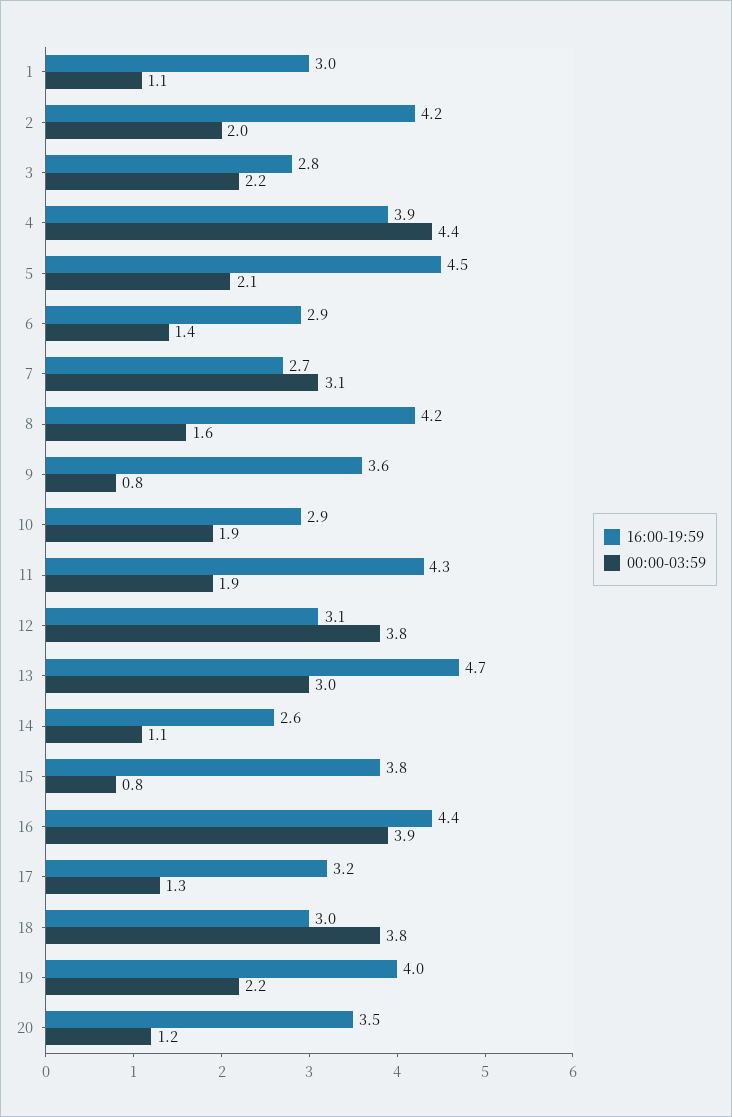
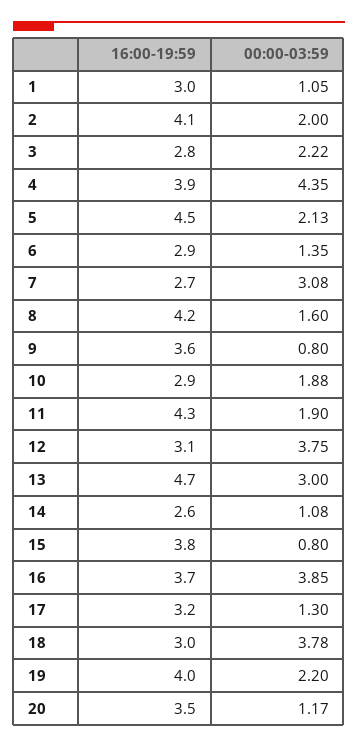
  {
    "16:00-19:59": {
      "1": 3,
-     "2": 4.2,
+     "2": 4.1,
      "3": 2.8,
      "4": 3.9,
      "5": 4.5,
      "6": 2.9,
      "7": 2.7,
      "8": 4.2,
      "9": 3.6,
      "10": 2.9,
      "11": 4.3,
      "12": 3.1,
      "13": 4.7,
      "14": 2.6,
      "15": 3.8,
-     "16": 4.4,
+     "16": 3.7,
      "17": 3.2,
      "18": 3,
      "19": 4,
      "20": 3.5
    },
    "00:00-03:59": {
      "1": 1.05,
      "2": 2,
      "3": 2.22,
      "4": 4.35,
      "5": 2.13,
      "6": 1.35,
      "7": 3.08,
      "8": 1.6,
      "9": 0.8,
      "10": 1.88,
      "11": 1.9,
      "12": 3.75,
      "13": 3,
      "14": 1.08,
      "15": 0.8,
      "16": 3.85,
      "17": 1.3,
      "18": 3.78,
      "19": 2.2,
      "20": 1.17
    }
  }

